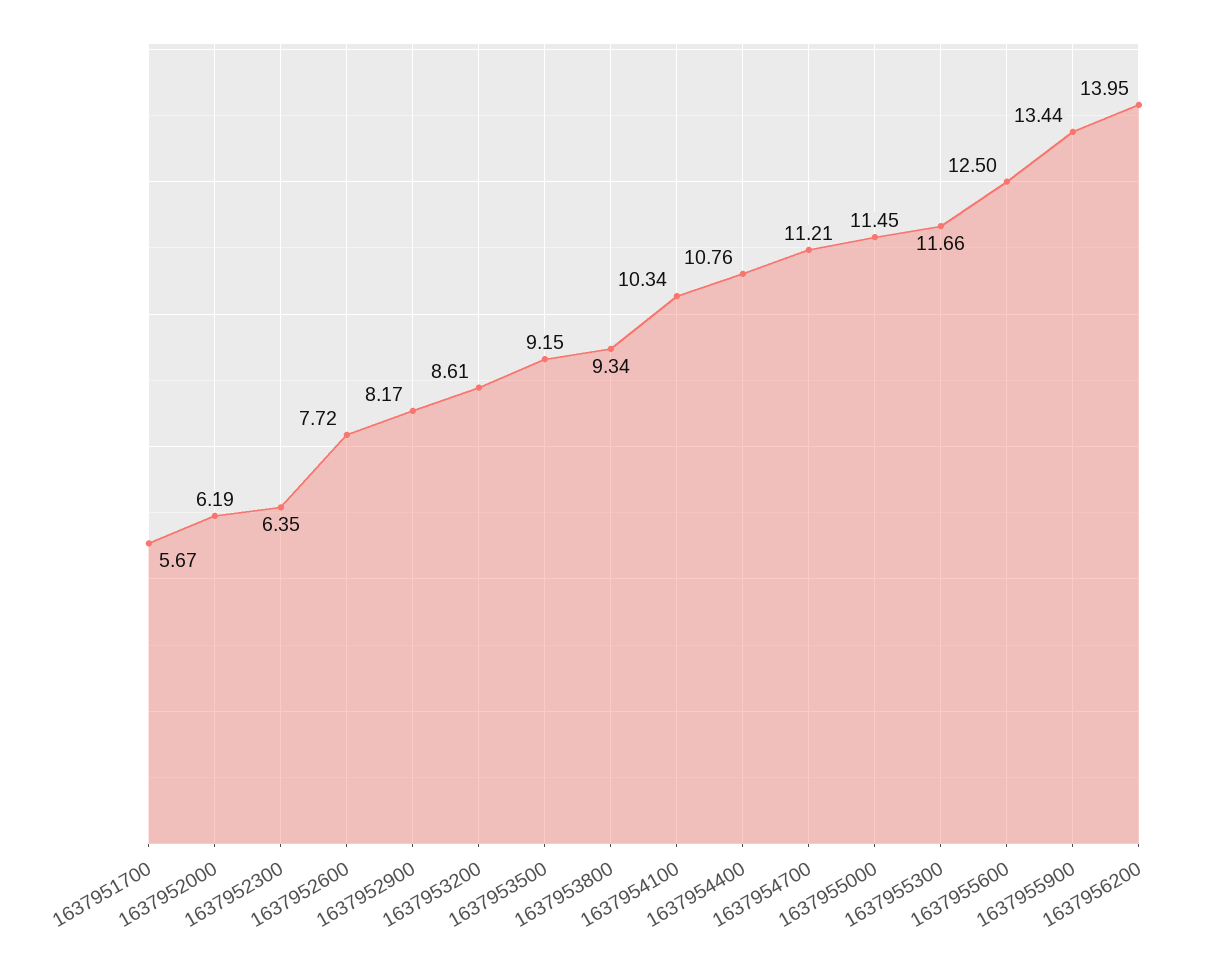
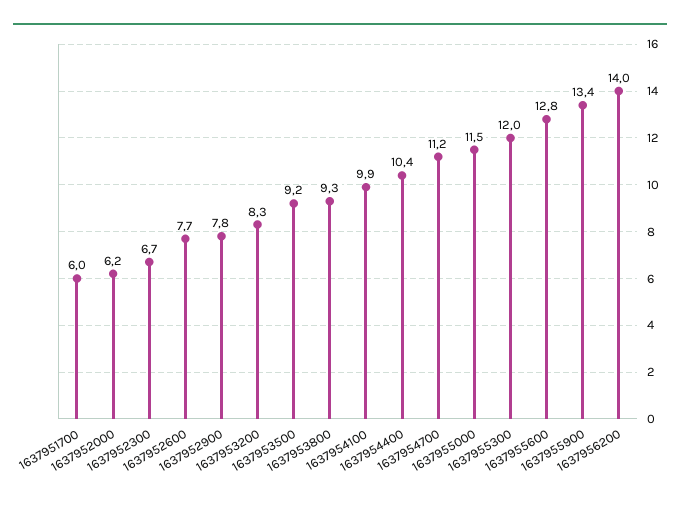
  {
-   "1637951700": 5.67,
+   "1637951700": 6,
    "1637952000": 6.19,
-   "1637952300": 6.35,
+   "1637952300": 6.7,
    "1637952600": 7.72,
-   "1637952900": 8.17,
+   "1637952900": 7.8,
-   "1637953200": 8.61,
+   "1637953200": 8.3,
    "1637953500": 9.15,
    "1637953800": 9.34,
-   "1637954100": 10.34,
+   "1637954100": 9.9,
-   "1637954400": 10.76,
+   "1637954400": 10.4,
    "1637954700": 11.21,
    "1637955000": 11.45,
-   "1637955300": 11.66,
+   "1637955300": 12,
-   "1637955600": 12.5,
+   "1637955600": 12.8,
    "1637955900": 13.44,
    "1637956200": 13.95
  }

